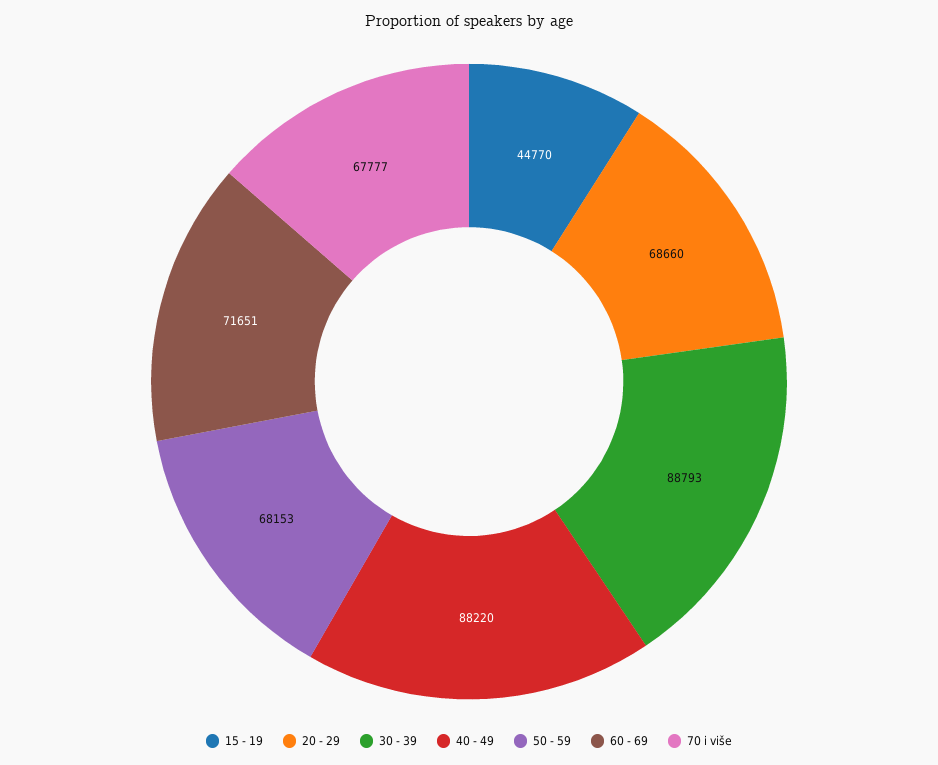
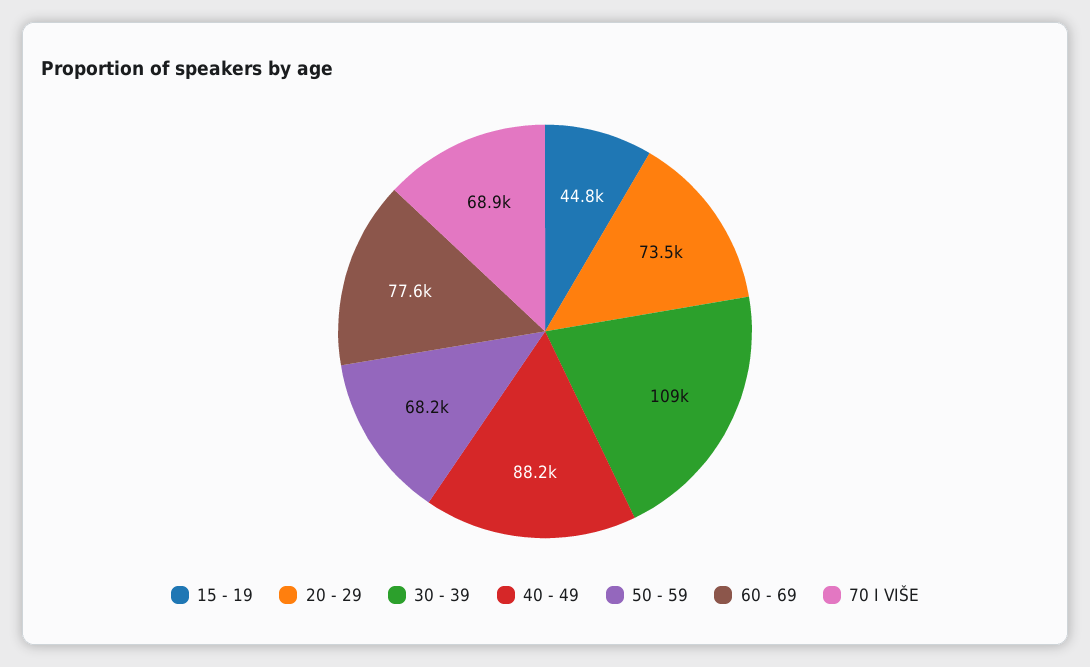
  {
    "15 - 19": 44770,
-   "20 - 29": 68660,
+   "20 - 29": 73500,
-   "30 - 39": 88793,
+   "30 - 39": 109000,
    "40 - 49": 88220,
    "50 - 59": 68153,
-   "60 - 69": 71651,
+   "60 - 69": 77600,
-   "70 i više": 67777
+   "70 i više": 68900
  }

